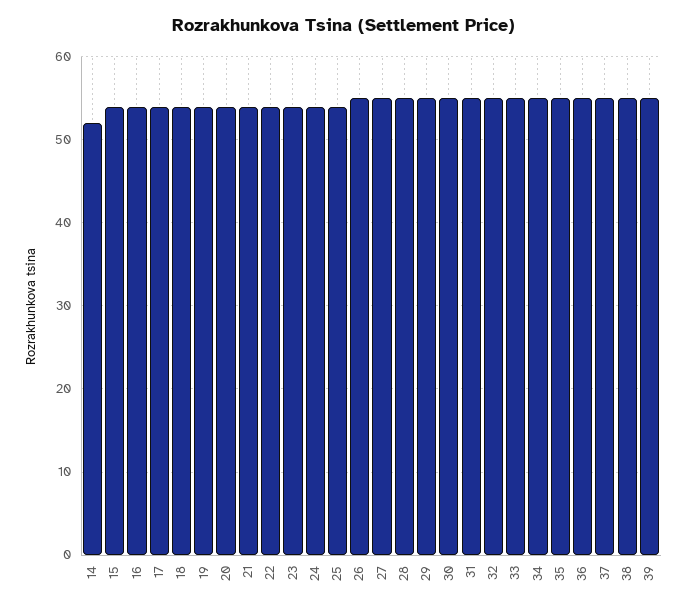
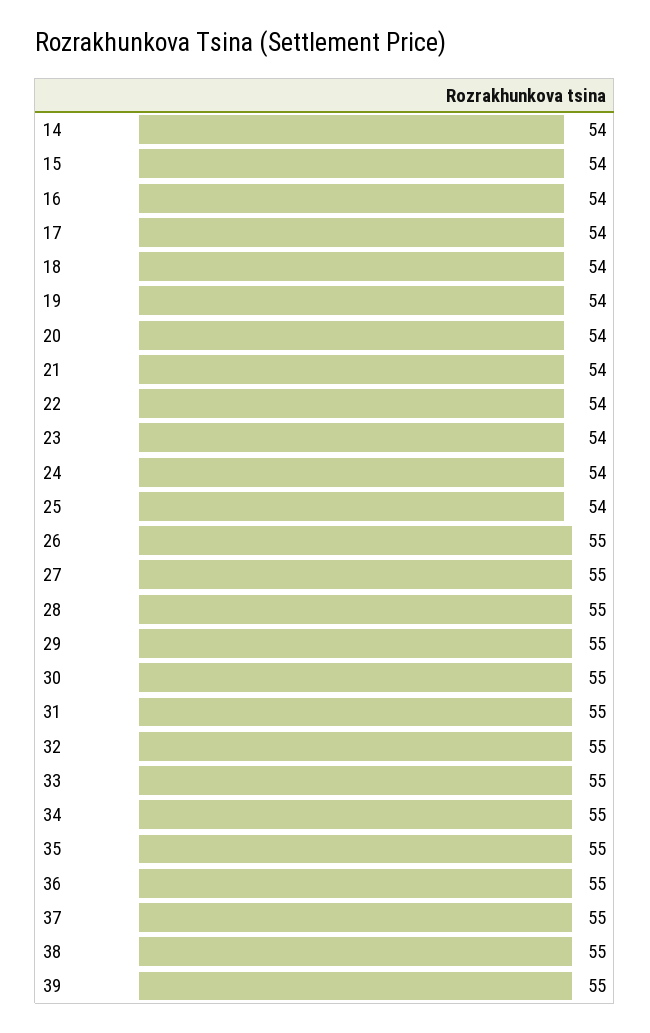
  {
-   "14": 52,
+   "14": 54,
    "15": 54,
    "16": 54,
    "17": 54,
    "18": 54,
    "19": 54,
    "20": 54,
    "21": 54,
    "22": 54,
    "23": 54,
    "24": 54,
    "25": 54,
    "26": 55,
    "27": 55,
    "28": 55,
    "29": 55,
    "30": 55,
    "31": 55,
    "32": 55,
    "33": 55,
    "34": 55,
    "35": 55,
    "36": 55,
    "37": 55,
    "38": 55,
    "39": 55
  }

